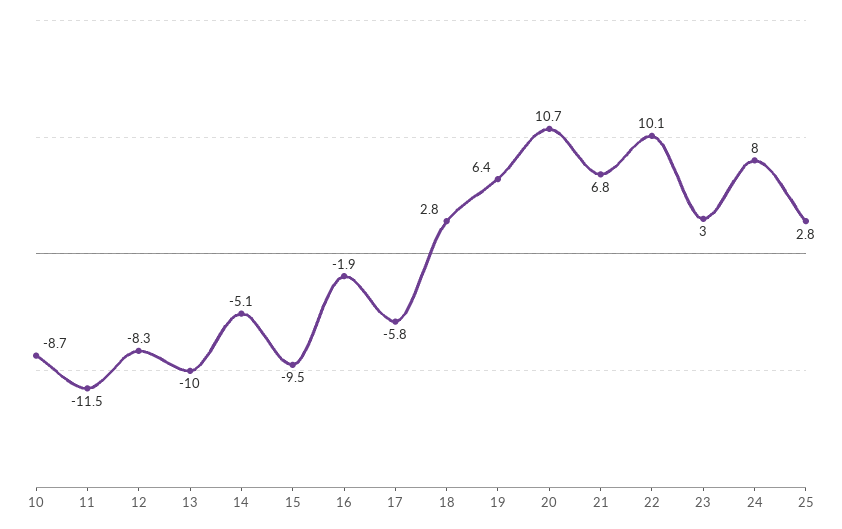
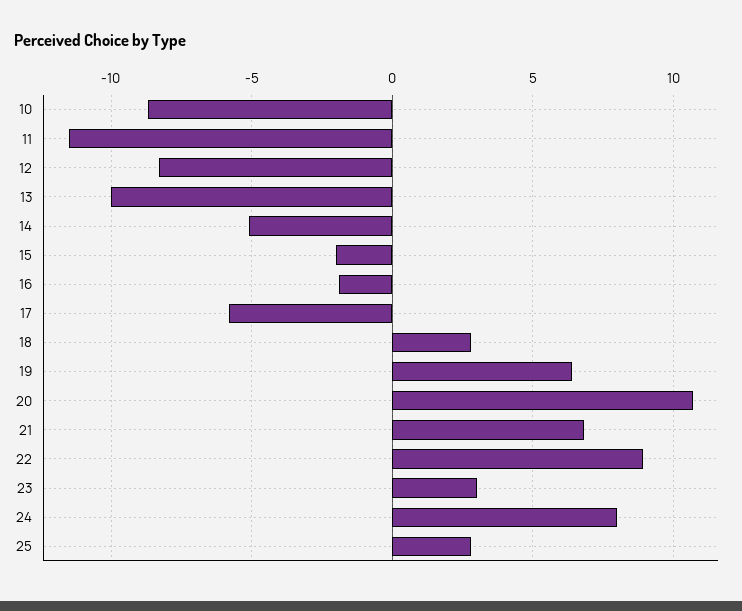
  {
    "10": -8.7,
    "11": -11.5,
    "12": -8.3,
    "13": -10,
    "14": -5.1,
-   "15": -9.5,
+   "15": -2,
    "16": -1.9,
    "17": -5.8,
    "18": 2.8,
    "19": 6.4,
    "20": 10.7,
    "21": 6.8,
-   "22": 10.1,
+   "22": 9,
    "23": 3,
    "24": 8,
    "25": 2.8
  }

